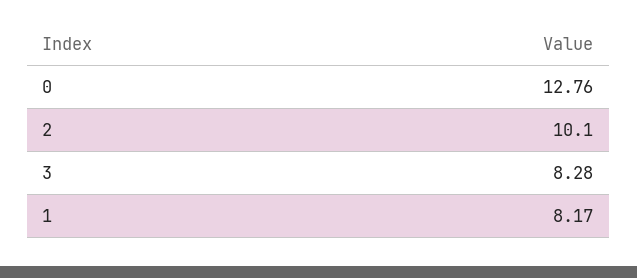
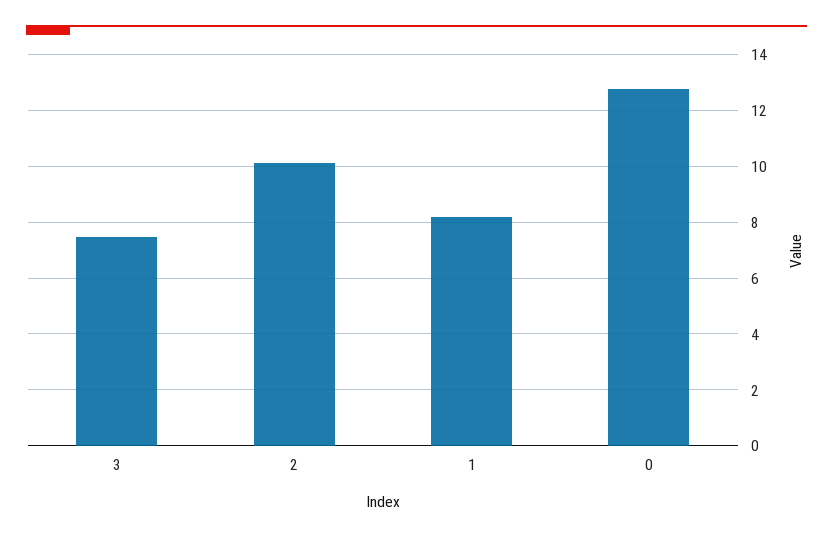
  {
    "0": 12.76,
    "2": 10.1,
-   "3": 8.28,
+   "3": 7.5,
    "1": 8.17
  }

